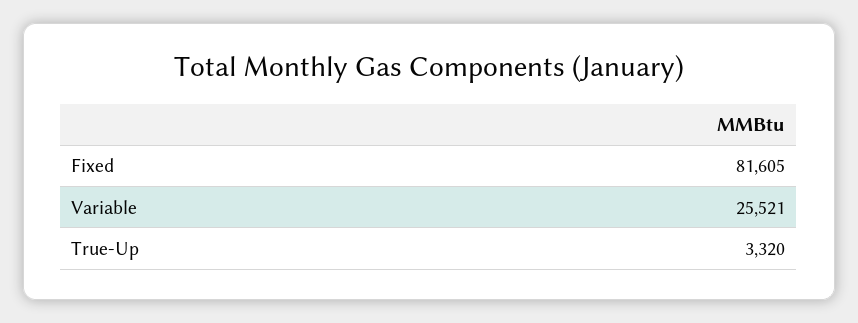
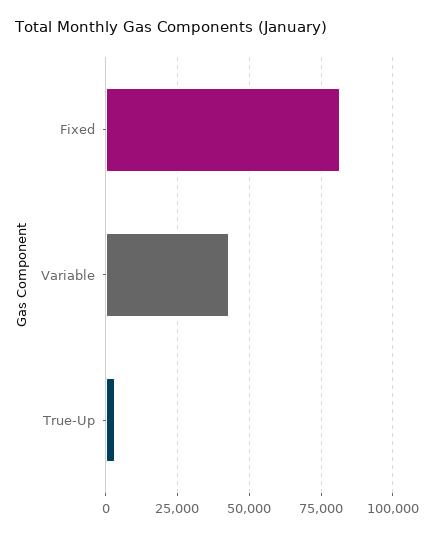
  {
    "Fixed": 81605,
-   "Variable": 25521,
+   "Variable": 42500,
    "True-Up": 3320
  }

